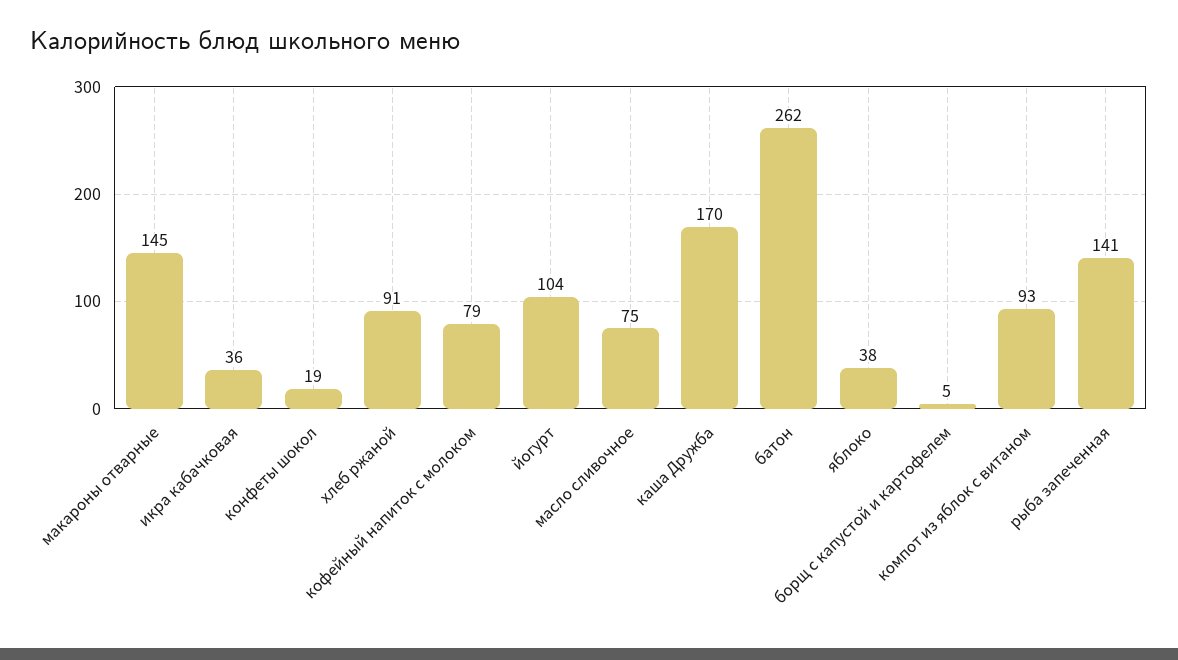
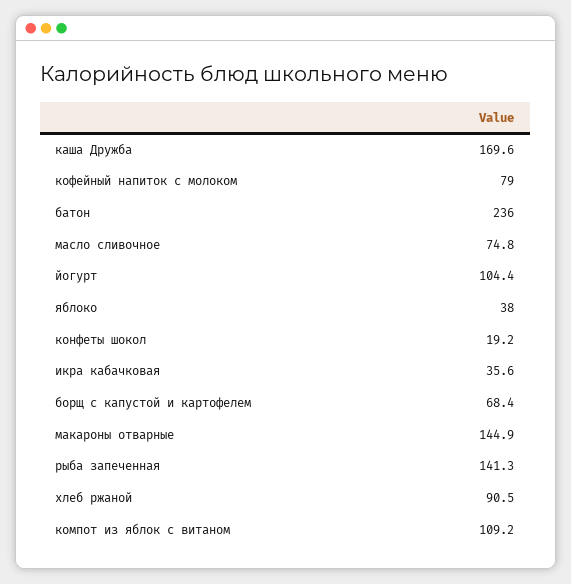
  {
    "макароны отварные": 144.9,
    "икра кабачковая": 35.6,
    "конфеты шокол": 19.2,
    "хлеб ржаной": 90.5,
    "кофейный напиток с молоком": 79,
    "йогурт": 104.4,
    "масло сливочное": 74.8,
    "каша Дружба": 169.6,
-   "батон": 262,
+   "батон": 236,
    "яблоко": 38,
-   "борщ с капустой и картофелем": 5,
+   "борщ с капустой и картофелем": 68.4,
-   "компот из яблок с витаном": 93,
+   "компот из яблок с витаном": 109.2,
    "рыба запеченная": 141.3
  }

